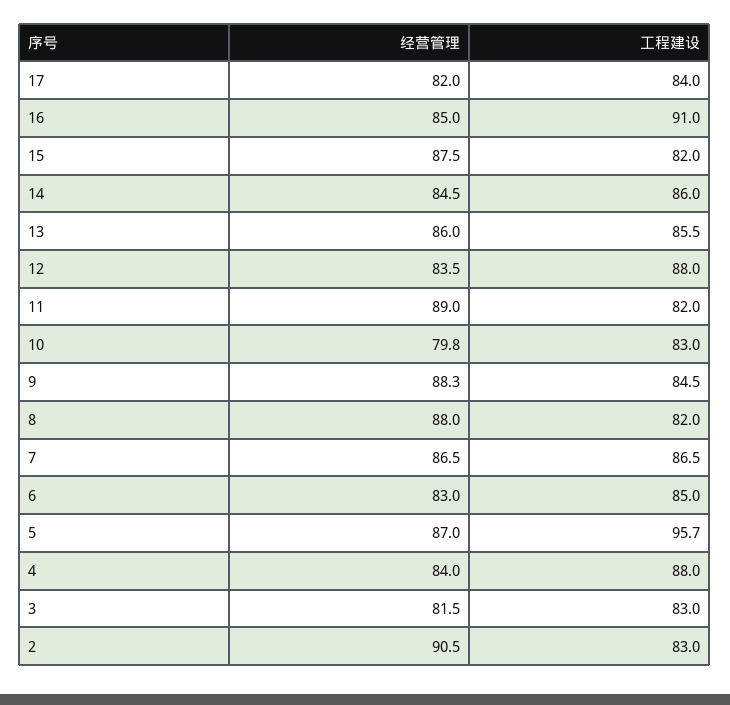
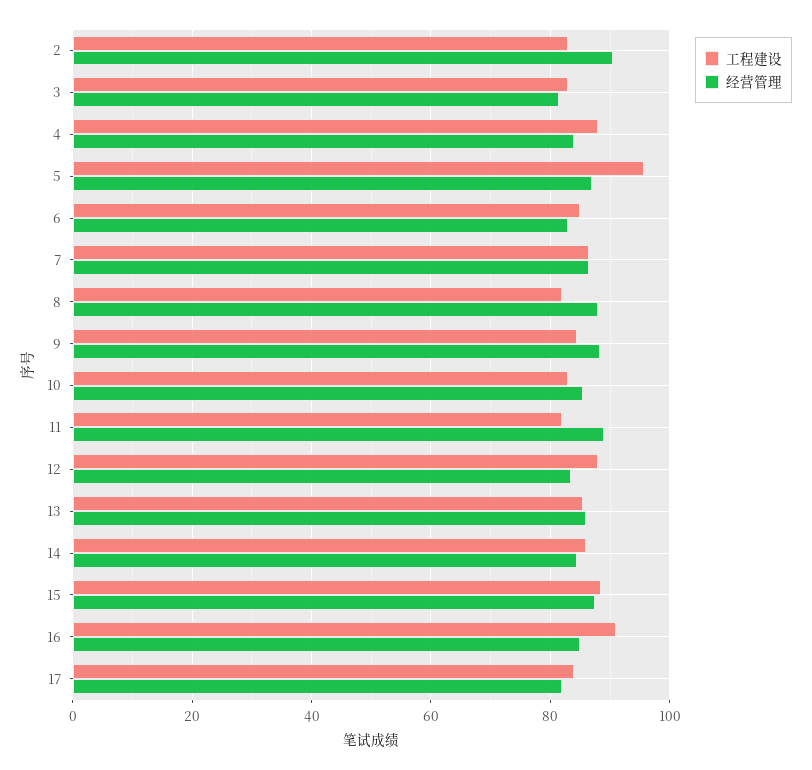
  {
    "经营管理": {
      "17": 82,
      "16": 85,
      "15": 87.5,
      "14": 84.5,
      "13": 86,
      "12": 83.5,
      "11": 89,
-     "10": 79.8,
+     "10": 86,
      "9": 88.3,
      "8": 88,
      "7": 86.5,
      "6": 83,
      "5": 87,
      "4": 84,
      "3": 81.5,
      "2": 90.5
    },
    "工程建设": {
      "17": 84,
      "16": 91,
-     "15": 82,
+     "15": 88,
      "14": 86,
      "13": 85.5,
      "12": 88,
      "11": 82,
      "10": 83,
      "9": 84.5,
      "8": 82,
      "7": 86.5,
      "6": 85,
      "5": 95.7,
      "4": 88,
      "3": 83,
      "2": 83
    }
  }

